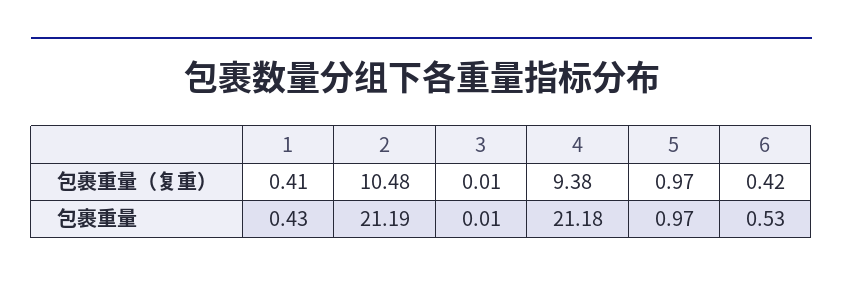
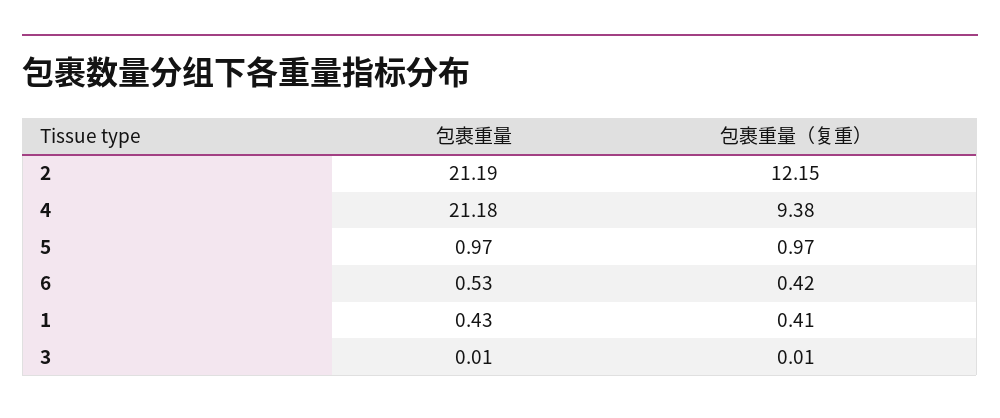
  {
    "1": {
      "包裹重量（复重）": 0.41,
      "包裹重量": 0.43
    },
    "2": {
-     "包裹重量（复重）": 10.48,
+     "包裹重量（复重）": 12.15,
      "包裹重量": 21.19
    },
    "3": {
      "包裹重量（复重）": 0.01,
      "包裹重量": 0.01
    },
    "4": {
      "包裹重量（复重）": 9.38,
      "包裹重量": 21.18
    },
    "5": {
      "包裹重量（复重）": 0.97,
      "包裹重量": 0.97
    },
    "6": {
      "包裹重量（复重）": 0.42,
      "包裹重量": 0.53
    }
  }

